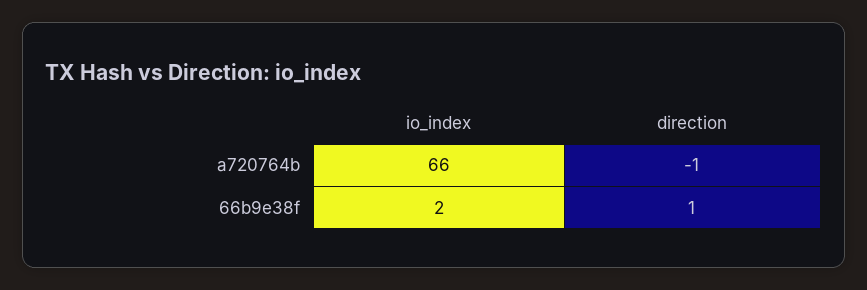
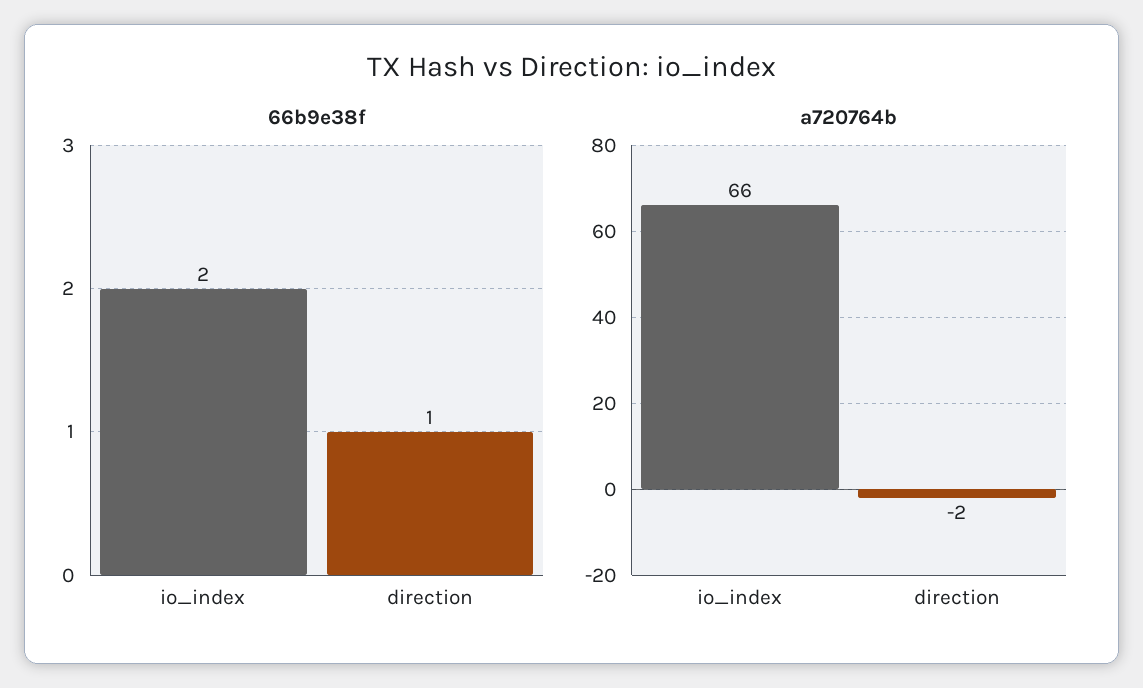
  {
    "a720764b": {
      "io_index": 66,
-     "direction": -1
+     "direction": -2
    },
    "66b9e38f": {
      "io_index": 2,
      "direction": 1
    }
  }

